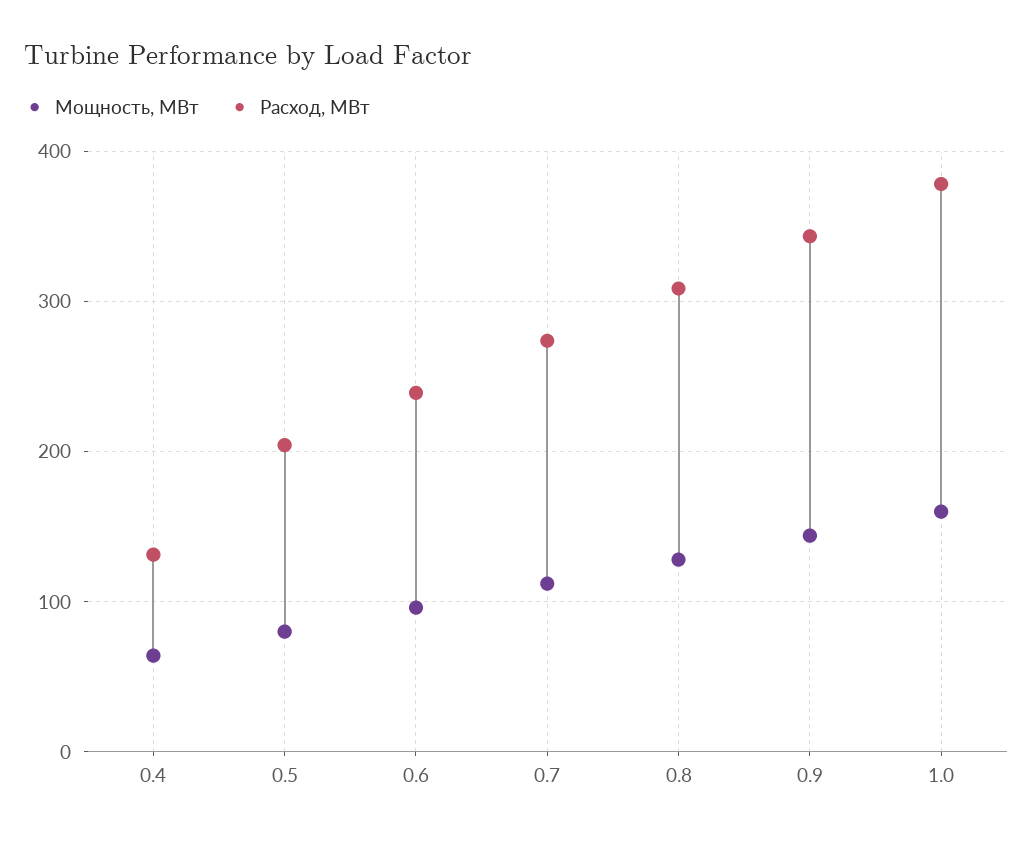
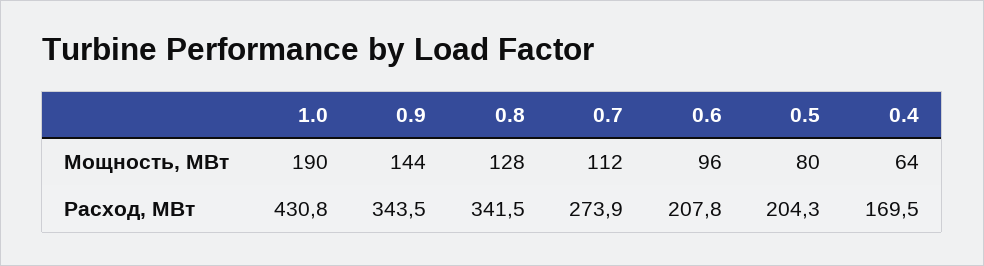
  {
    "Мощность, МВт": {
      "0.4": 64,
      "0.5": 80,
      "0.6": 96,
      "0.7": 112,
      "0.8": 128,
      "0.9": 144,
-     "1.0": 160
+     "1.0": 190
    },
    "Расход, МВт": {
-     "0.4": 130,
+     "0.4": 169.5,
      "0.5": 204.3,
-     "0.6": 240,
+     "0.6": 207.8,
      "0.7": 273.9,
-     "0.8": 310,
+     "0.8": 341.5,
      "0.9": 343.5,
-     "1.0": 380
+     "1.0": 430.8
    }
  }

